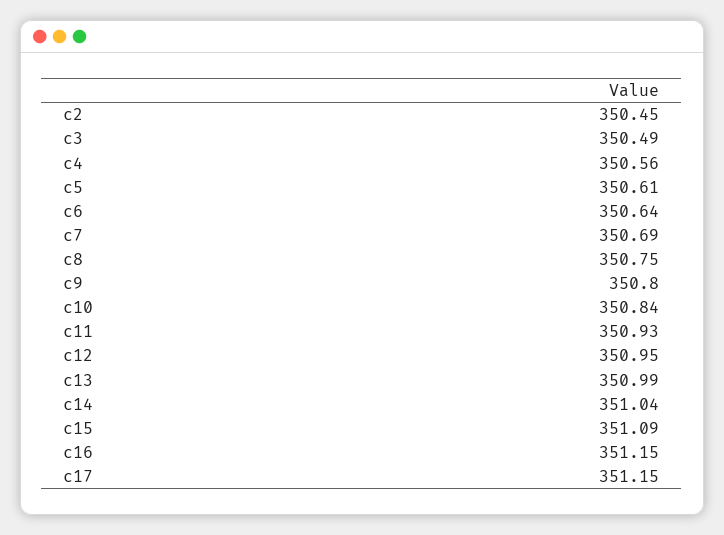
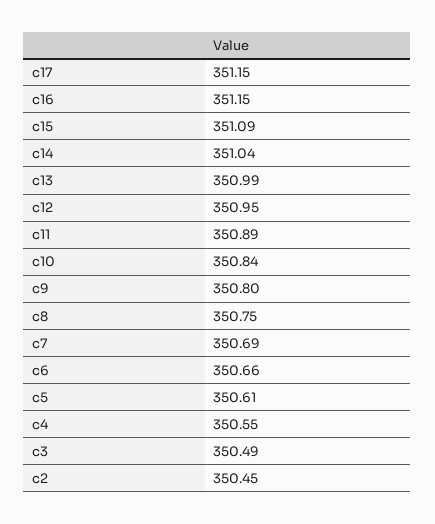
  {
    "c2": 350.45,
    "c3": 350.49,
-   "c4": 350.56,
+   "c4": 350.55,
    "c5": 350.61,
-   "c6": 350.64,
+   "c6": 350.66,
    "c7": 350.69,
    "c8": 350.75,
    "c9": 350.8,
    "c10": 350.84,
-   "c11": 350.93,
+   "c11": 350.89,
    "c12": 350.95,
    "c13": 350.99,
    "c14": 351.04,
    "c15": 351.09,
    "c16": 351.15,
    "c17": 351.15
  }

